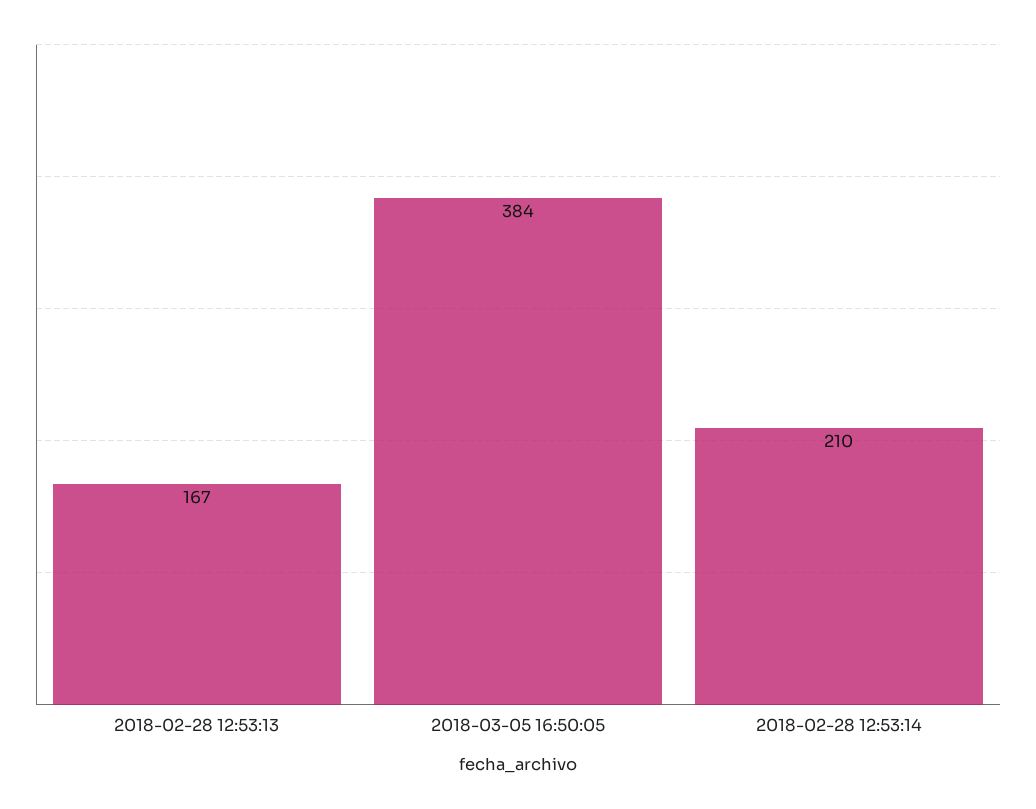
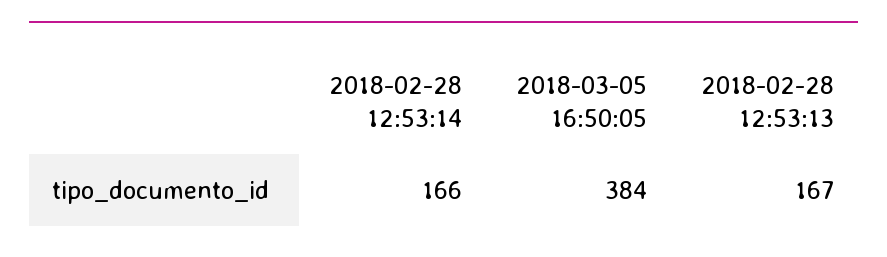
  {
    "2018-02-28 12:53:13": 167,
    "2018-03-05 16:50:05": 384,
-   "2018-02-28 12:53:14": 210
+   "2018-02-28 12:53:14": 166
  }

